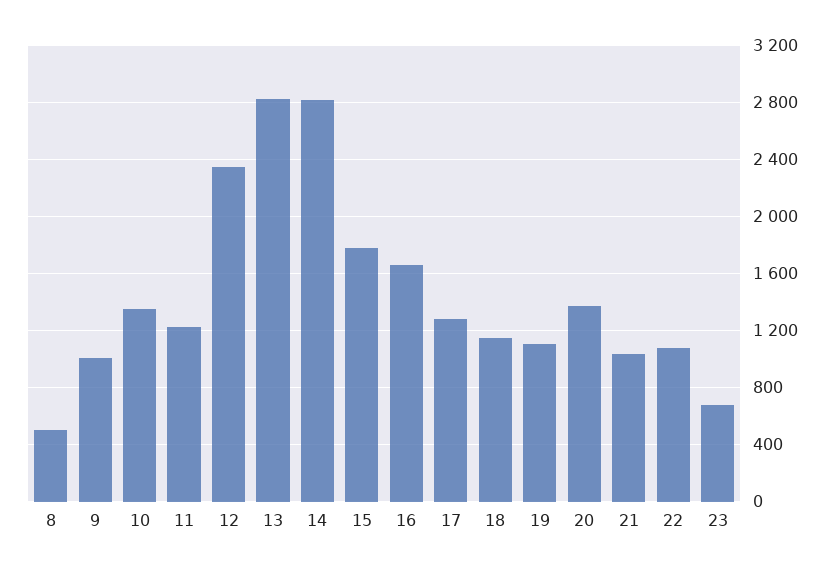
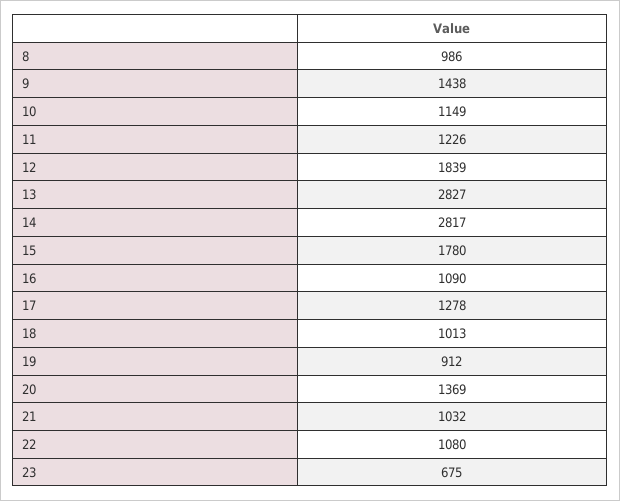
  {
-   "8": 500,
+   "8": 986,
-   "9": 1000,
+   "9": 1438,
-   "10": 1350,
+   "10": 1149,
    "11": 1226,
-   "12": 2350,
+   "12": 1839,
    "13": 2827,
    "14": 2817,
    "15": 1780,
-   "16": 1650,
+   "16": 1090,
    "17": 1278,
-   "18": 1150,
+   "18": 1013,
-   "19": 1100,
+   "19": 912,
    "20": 1369,
    "21": 1032,
    "22": 1080,
    "23": 675
  }

